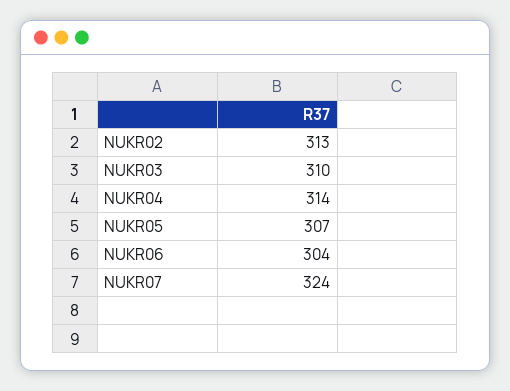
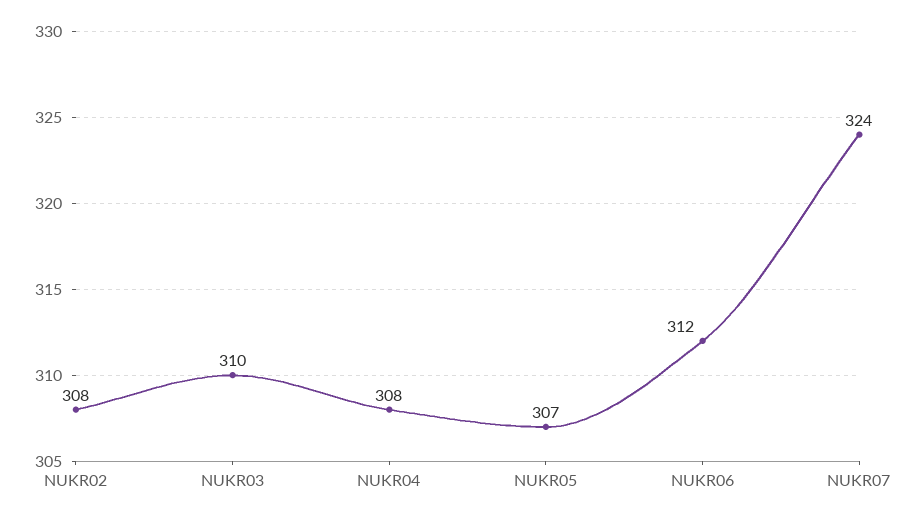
  {
-   "NUKR02": 313,
+   "NUKR02": 308,
    "NUKR03": 310,
-   "NUKR04": 314,
+   "NUKR04": 308,
    "NUKR05": 307,
-   "NUKR06": 304,
+   "NUKR06": 312,
    "NUKR07": 324
  }

